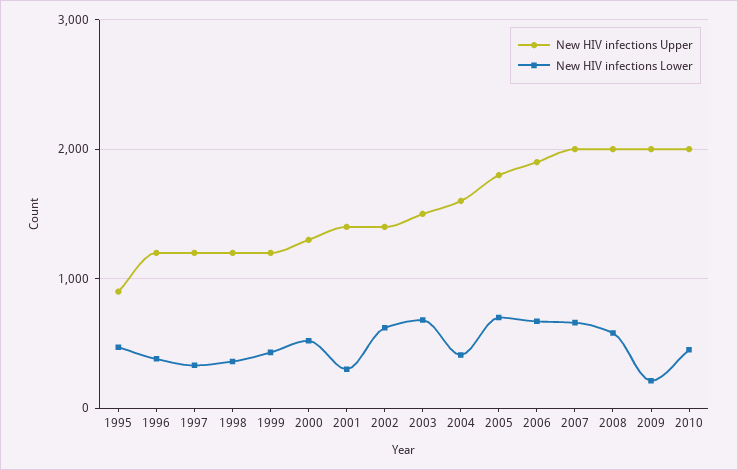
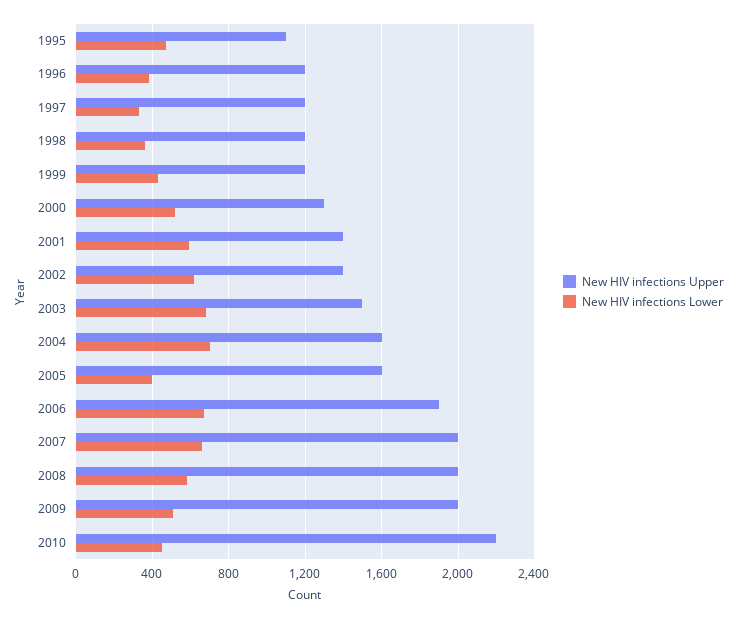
  {
    "New HIV infections Upper": {
-     "1995": 900,
+     "1995": 1100,
      "1996": 1200,
      "1997": 1200,
      "1998": 1200,
      "1999": 1200,
      "2000": 1300,
      "2001": 1400,
      "2002": 1400,
      "2003": 1500,
      "2004": 1600,
-     "2005": 1800,
+     "2005": 1600,
      "2006": 1900,
      "2007": 2000,
      "2008": 2000,
      "2009": 2000,
-     "2010": 2000
+     "2010": 2200
    },
    "New HIV infections Lower": {
      "1995": 450,
      "1996": 400,
      "1997": 350,
      "1998": 350,
      "1999": 450,
      "2000": 500,
-     "2001": 300,
+     "2001": 600,
      "2002": 600,
      "2003": 700,
-     "2004": 400,
+     "2004": 700,
-     "2005": 700,
+     "2005": 400,
      "2006": 650,
      "2007": 650,
      "2008": 600,
-     "2009": 200,
+     "2009": 500,
      "2010": 450
    }
  }

